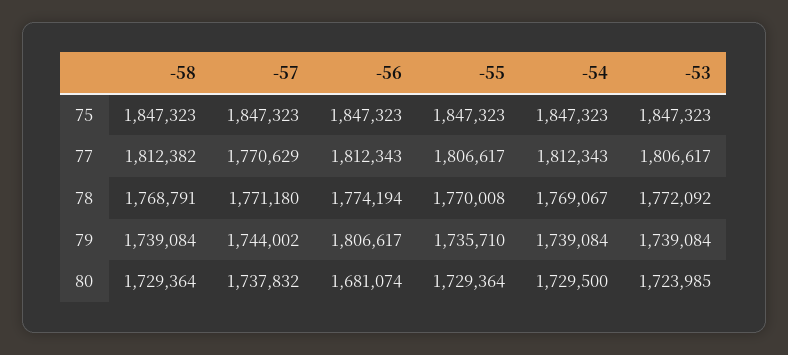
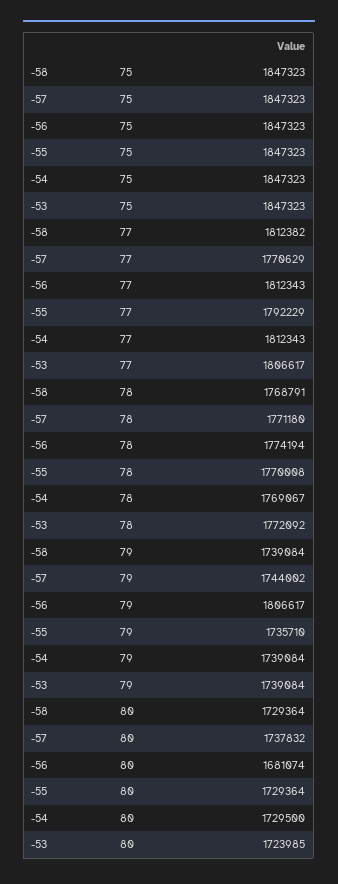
  {
    "-58": {
      "75": 1847323,
      "77": 1812382,
      "78": 1768791,
      "79": 1739084,
      "80": 1729364
    },
    "-57": {
      "75": 1847323,
      "77": 1770629,
      "78": 1771180,
      "79": 1744002,
      "80": 1737832
    },
    "-56": {
      "75": 1847323,
      "77": 1812343,
      "78": 1774194,
      "79": 1806617,
      "80": 1681074
    },
    "-55": {
      "75": 1847323,
-     "77": 1806617,
+     "77": 1792229,
      "78": 1770008,
      "79": 1735710,
      "80": 1729364
    },
    "-54": {
      "75": 1847323,
      "77": 1812343,
      "78": 1769067,
      "79": 1739084,
      "80": 1729500
    },
    "-53": {
      "75": 1847323,
      "77": 1806617,
      "78": 1772092,
      "79": 1739084,
      "80": 1723985
    }
  }

